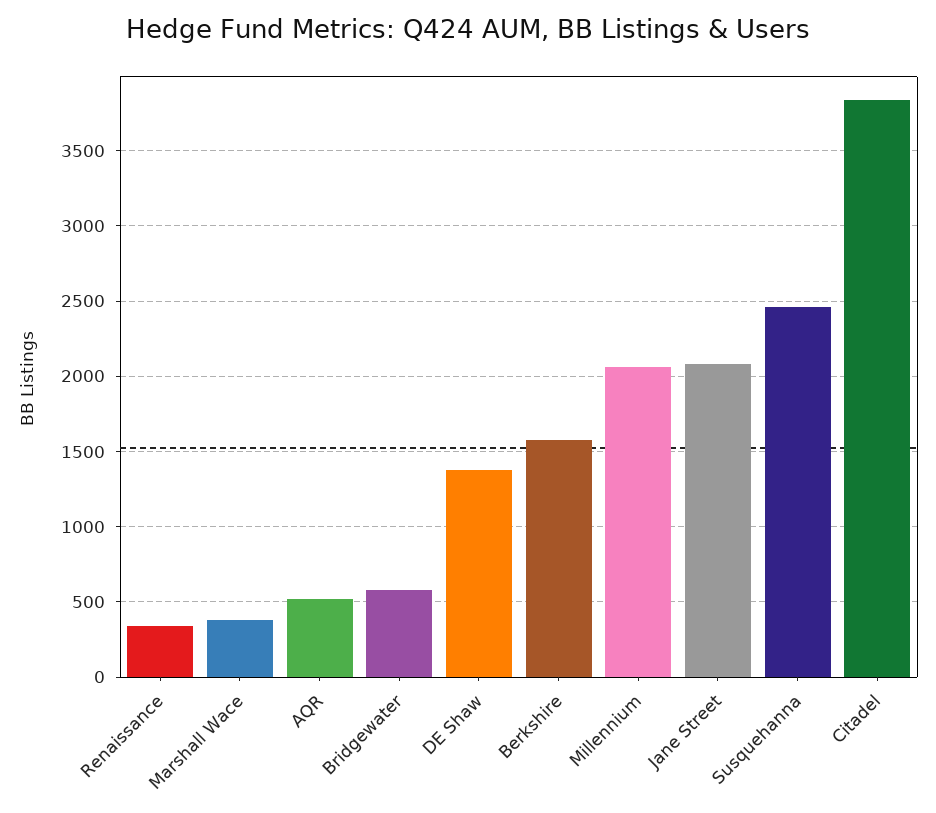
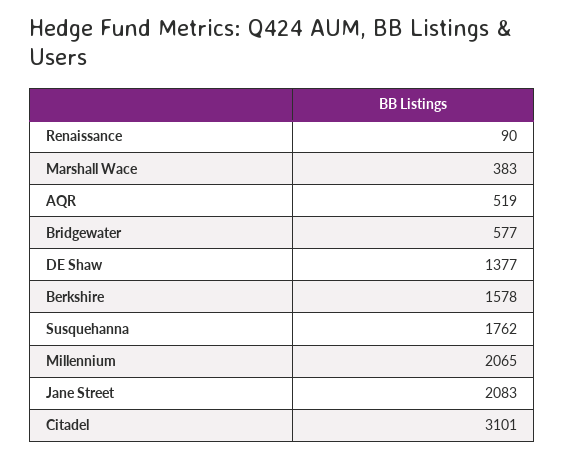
  {
-   "Renaissance": 350,
+   "Renaissance": 90,
    "Marshall Wace": 383,
    "AQR": 519,
    "Bridgewater": 577,
    "DE Shaw": 1377,
    "Berkshire": 1578,
    "Millennium": 2065,
    "Jane Street": 2083,
-   "Susquehanna": 2450,
+   "Susquehanna": 1762,
-   "Citadel": 3850
+   "Citadel": 3101
  }

